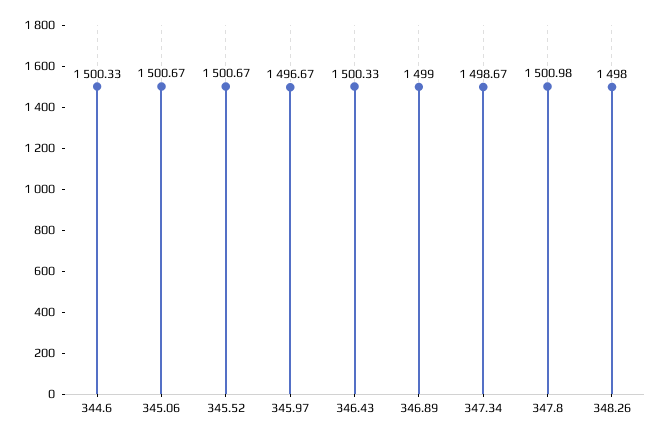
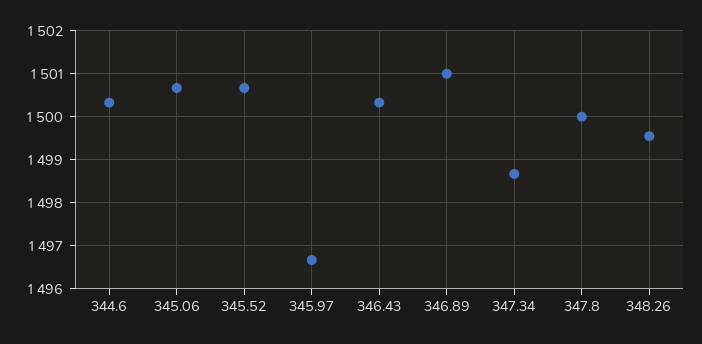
  {
    "344.6": 1500.33,
    "345.06": 1500.67,
    "345.52": 1500.67,
    "345.97": 1496.67,
    "346.43": 1500.33,
-   "346.89": 1499,
+   "346.89": 1501,
    "347.34": 1498.67,
-   "347.8": 1500.98,
+   "347.8": 1500,
-   "348.26": 1498
+   "348.26": 1499.6
  }

